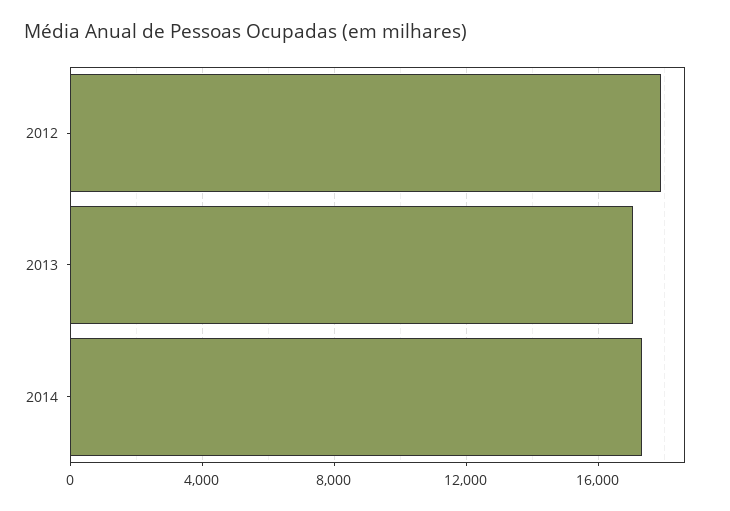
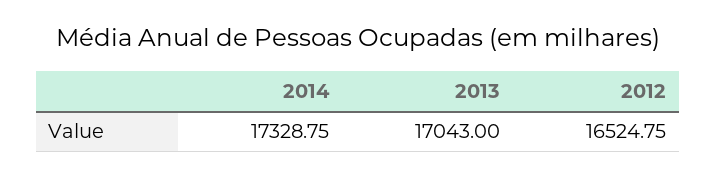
  {
-   "2012": 18000,
+   "2012": 16524.75,
    "2013": 17043,
    "2014": 17328.75
  }

